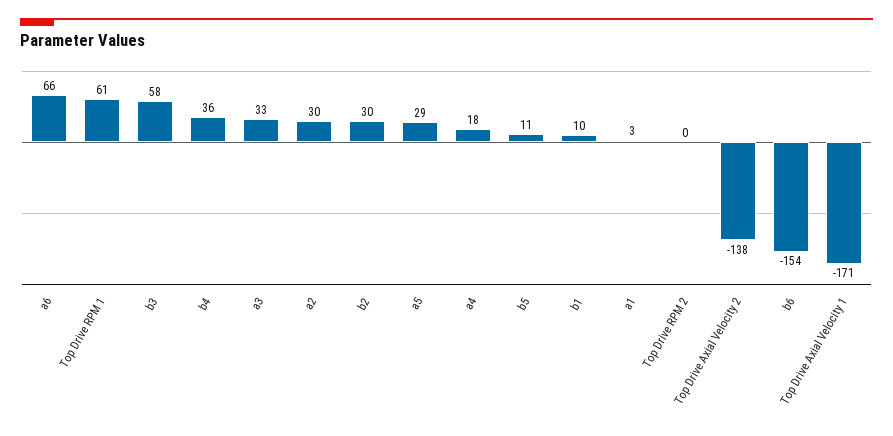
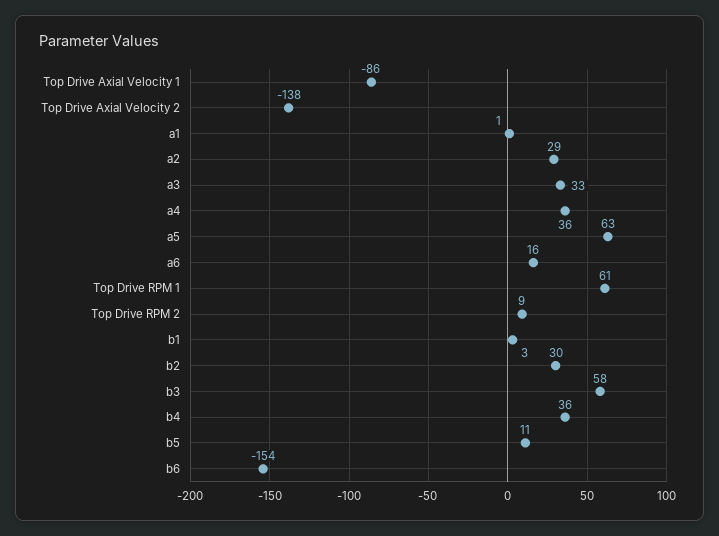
  {
-   "a6": 66,
+   "a6": 16,
    "Top Drive RPM 1": 61,
    "b3": 58,
    "b4": 36,
    "a3": 33,
-   "a2": 30,
+   "a2": 29,
    "b2": 30,
-   "a5": 29,
+   "a5": 63,
-   "a4": 18,
+   "a4": 36,
    "b5": 11,
-   "b1": 10,
+   "b1": 3,
-   "a1": 3,
+   "a1": 1,
-   "Top Drive RPM 2": 0,
+   "Top Drive RPM 2": 9,
    "Top Drive Axial Velocity 2": -138,
    "b6": -154,
-   "Top Drive Axial Velocity 1": -171
+   "Top Drive Axial Velocity 1": -86
  }

